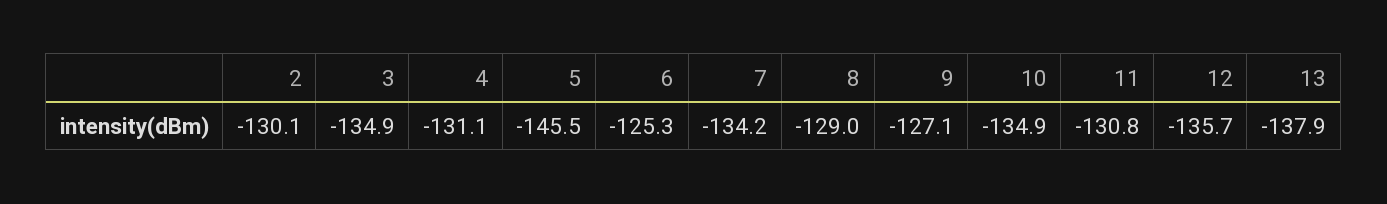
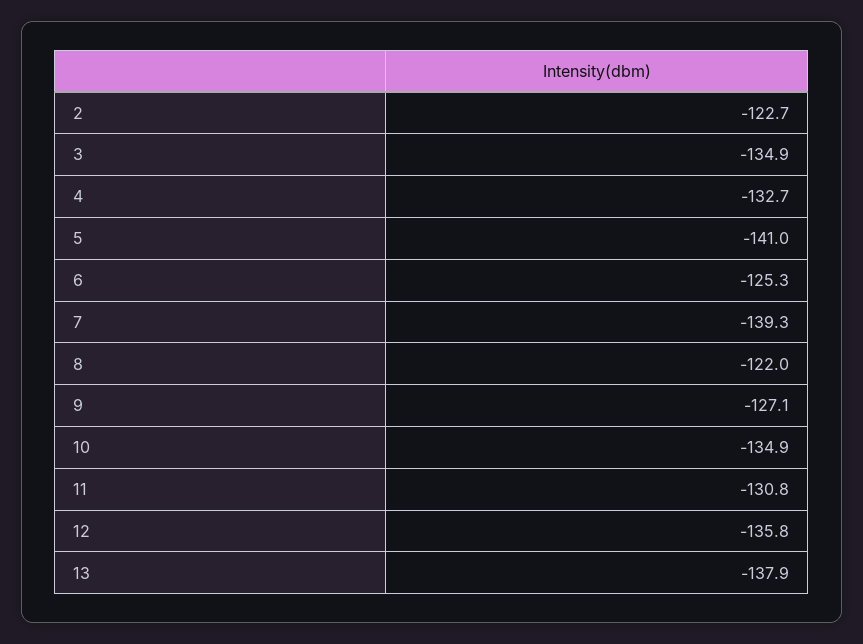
  {
-   "2": -130.1,
+   "2": -122.7,
    "3": -134.9,
-   "4": -131.1,
+   "4": -132.7,
-   "5": -145.5,
+   "5": -141,
    "6": -125.3,
-   "7": -134.2,
+   "7": -139.3,
-   "8": -129,
+   "8": -122,
    "9": -127.1,
    "10": -134.9,
    "11": -130.8,
-   "12": -135.7,
+   "12": -135.8,
    "13": -137.9
  }

